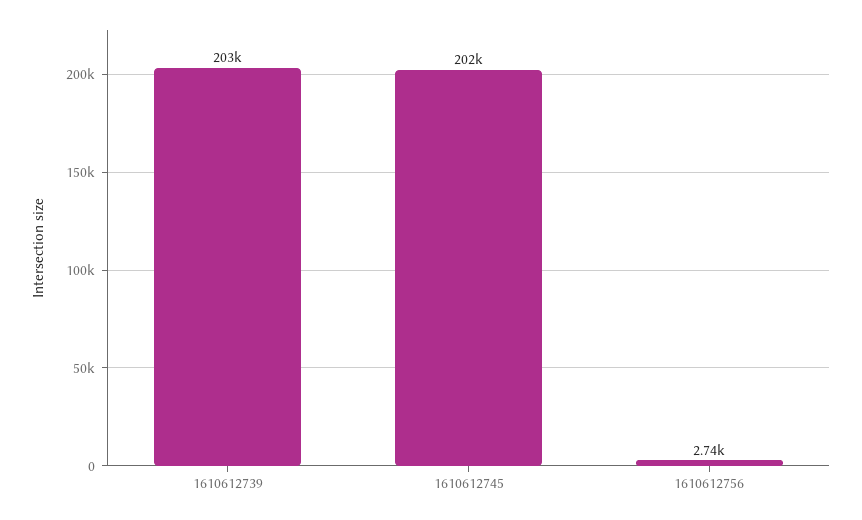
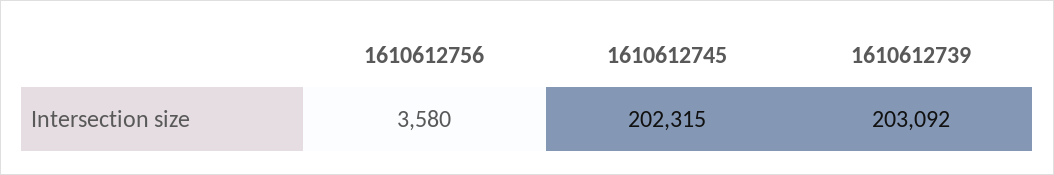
  {
    "1610612739": 203092,
    "1610612745": 202315,
-   "1610612756": 2740
+   "1610612756": 3580
  }

